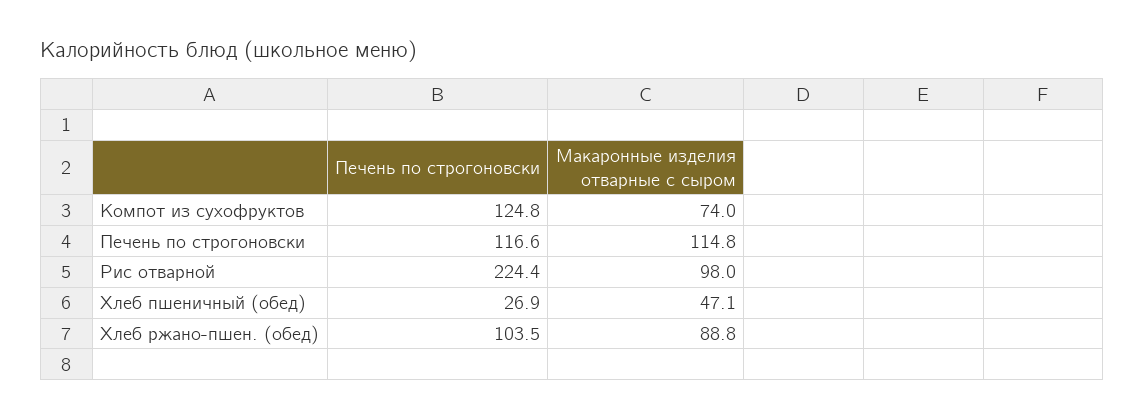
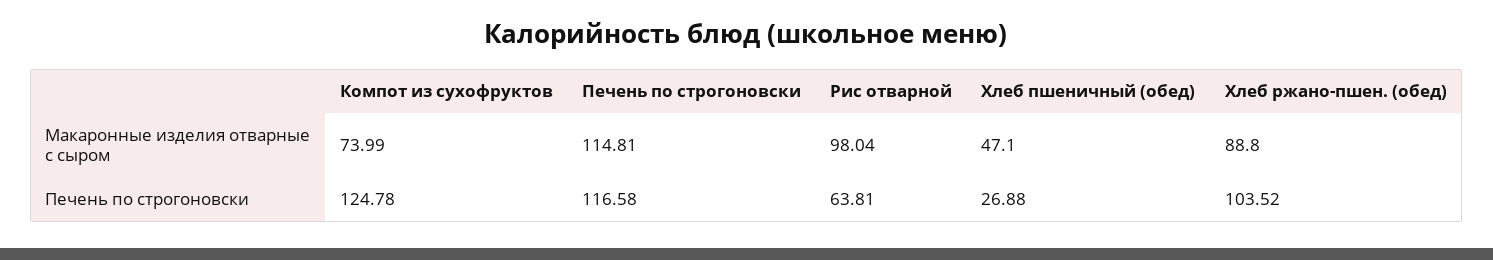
  {
    "Печень по строгоновски": {
      "Компот из сухофруктов": 124.78,
      "Печень по строгоновски": 116.58,
-     "Рис отварной": 224.4,
+     "Рис отварной": 63.81,
      "Хлеб пшеничный (обед)": 26.88,
      "Хлеб ржано-пшен. (обед)": 103.52
    },
    "Макаронные изделия отварные с сыром": {
      "Компот из сухофруктов": 73.99,
      "Печень по строгоновски": 114.81,
      "Рис отварной": 98.04,
      "Хлеб пшеничный (обед)": 47.1,
      "Хлеб ржано-пшен. (обед)": 88.8
    }
  }

